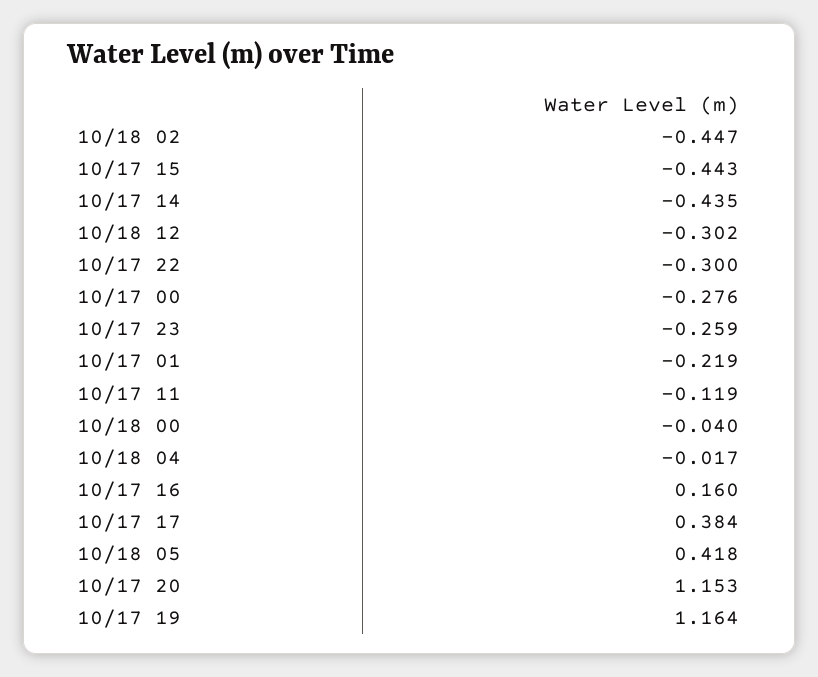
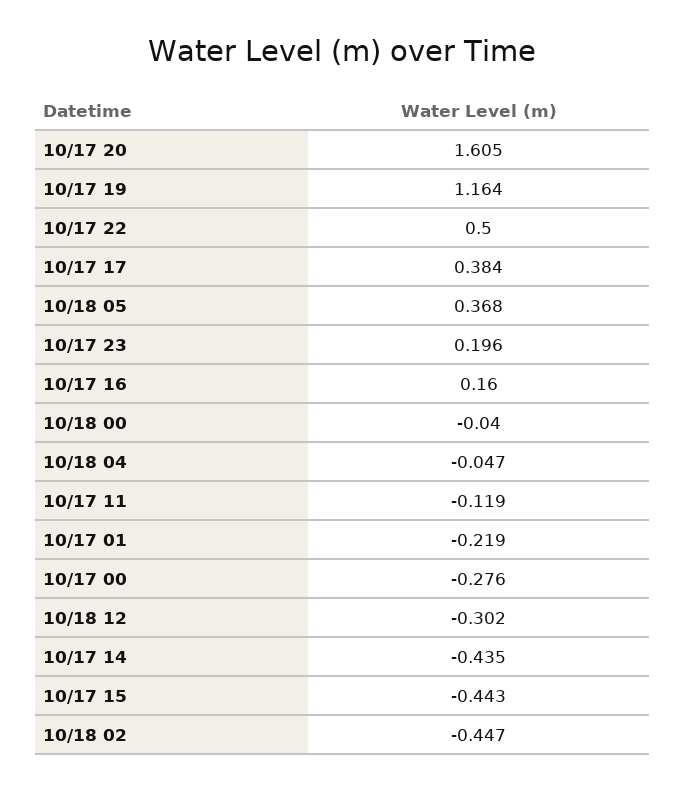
  {
    "10/18 02": -0.447,
    "10/17 15": -0.443,
    "10/17 14": -0.435,
    "10/18 12": -0.302,
-   "10/17 22": -0.3,
+   "10/17 22": 0.5,
    "10/17 00": -0.276,
-   "10/17 23": -0.259,
+   "10/17 23": 0.196,
    "10/17 01": -0.219,
    "10/17 11": -0.119,
    "10/18 00": -0.04,
-   "10/18 04": -0.017,
+   "10/18 04": -0.047,
    "10/17 16": 0.16,
    "10/17 17": 0.384,
-   "10/18 05": 0.418,
+   "10/18 05": 0.368,
-   "10/17 20": 1.153,
+   "10/17 20": 1.605,
    "10/17 19": 1.164
  }

